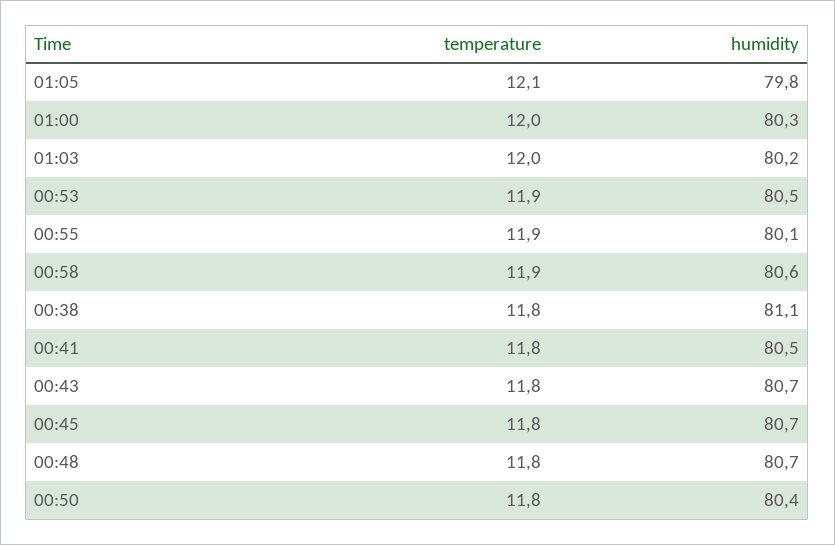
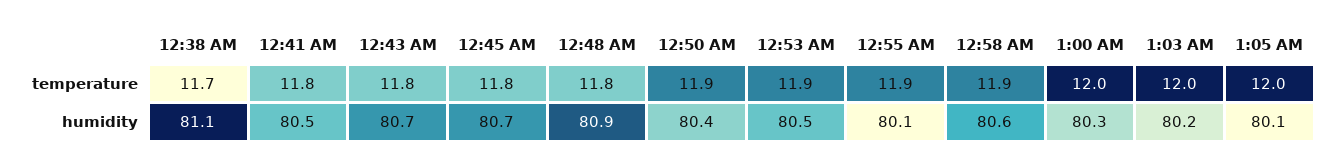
  {
    "temperature": {
-     "01:05": 12.1,
+     "01:05": 12,
      "01:00": 12,
      "01:03": 12,
      "00:53": 11.9,
      "00:55": 11.9,
      "00:58": 11.9,
-     "00:38": 11.8,
+     "00:38": 11.7,
      "00:41": 11.8,
      "00:43": 11.8,
      "00:45": 11.8,
      "00:48": 11.8,
-     "00:50": 11.8
+     "00:50": 11.9
    },
    "humidity": {
-     "01:05": 79.8,
+     "01:05": 80.1,
      "01:00": 80.3,
      "01:03": 80.2,
      "00:53": 80.5,
      "00:55": 80.1,
      "00:58": 80.6,
      "00:38": 81.1,
      "00:41": 80.5,
      "00:43": 80.7,
      "00:45": 80.7,
-     "00:48": 80.7,
+     "00:48": 80.9,
      "00:50": 80.4
    }
  }

